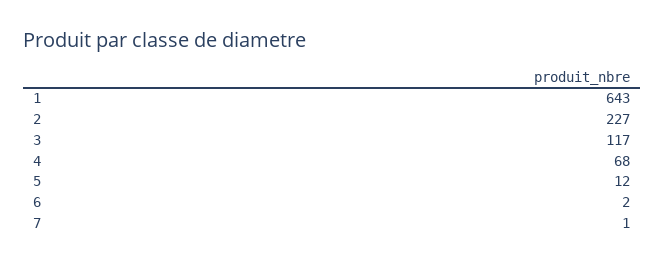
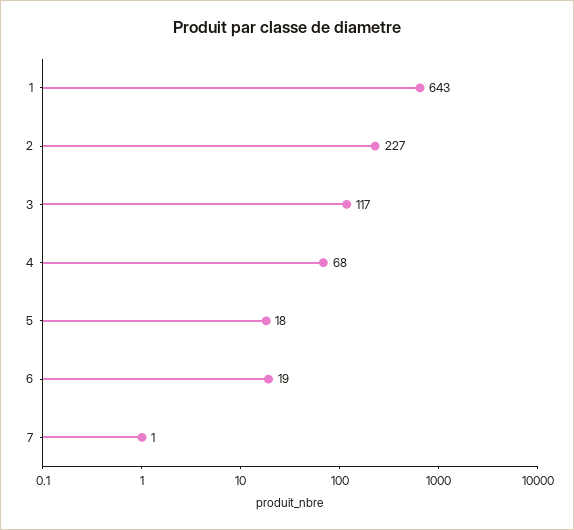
  {
    "1": 643,
    "2": 227,
    "3": 117,
    "4": 68,
-   "5": 12,
+   "5": 18,
-   "6": 2,
+   "6": 19,
    "7": 1
  }

